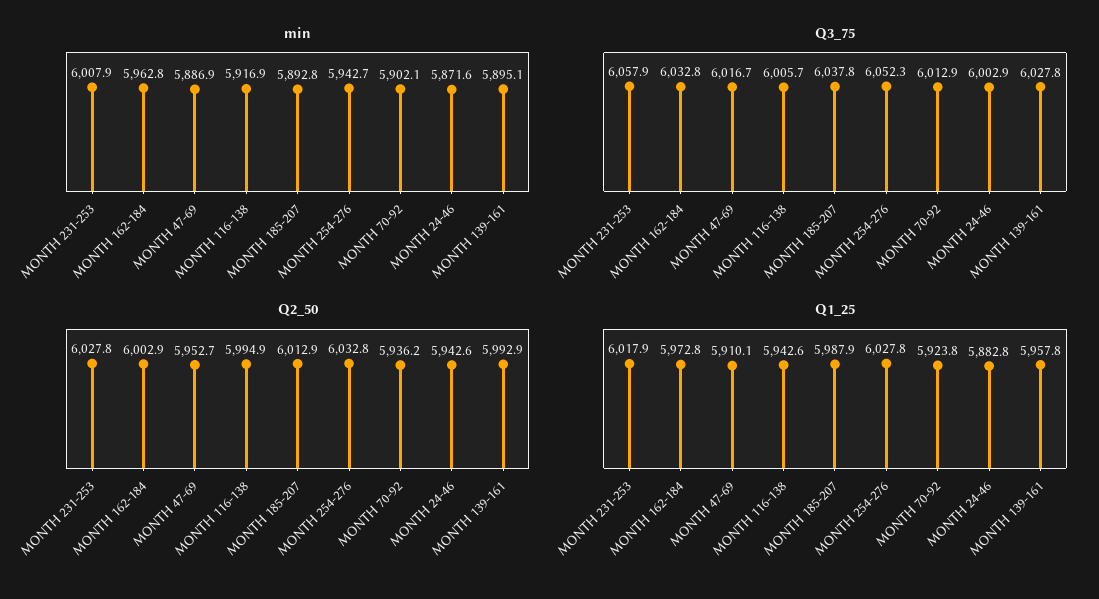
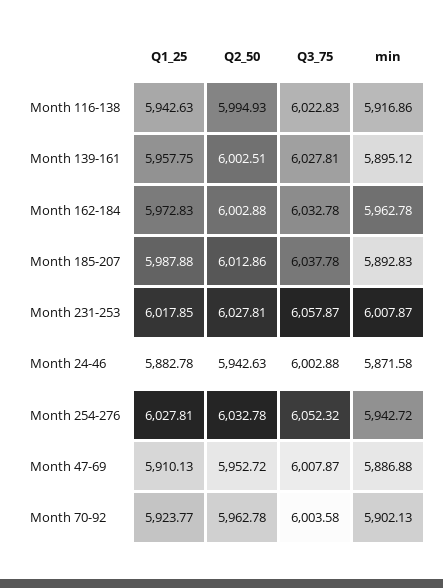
  {
    "min": {
      "MONTH 231-253": 6007.87,
      "MONTH 162-184": 5962.78,
      "MONTH 47-69": 5886.88,
      "MONTH 116-138": 5916.86,
      "MONTH 185-207": 5892.83,
      "MONTH 254-276": 5942.72,
      "MONTH 70-92": 5902.13,
      "MONTH 24-46": 5871.58,
      "MONTH 139-161": 5895.12
    },
    "Q3_75": {
      "MONTH 231-253": 6057.87,
      "MONTH 162-184": 6032.78,
-     "MONTH 47-69": 6016.7,
+     "MONTH 47-69": 6007.87,
-     "MONTH 116-138": 6005.7,
+     "MONTH 116-138": 6022.83,
      "MONTH 185-207": 6037.78,
      "MONTH 254-276": 6052.32,
-     "MONTH 70-92": 6012.9,
+     "MONTH 70-92": 6003.58,
      "MONTH 24-46": 6002.88,
      "MONTH 139-161": 6027.81
    },
    "Q2_50": {
      "MONTH 231-253": 6027.81,
      "MONTH 162-184": 6002.88,
      "MONTH 47-69": 5952.72,
      "MONTH 116-138": 5994.93,
      "MONTH 185-207": 6012.86,
      "MONTH 254-276": 6032.78,
-     "MONTH 70-92": 5936.2,
+     "MONTH 70-92": 5962.78,
      "MONTH 24-46": 5942.63,
-     "MONTH 139-161": 5992.9
+     "MONTH 139-161": 6002.51
    },
    "Q1_25": {
      "MONTH 231-253": 6017.85,
      "MONTH 162-184": 5972.83,
      "MONTH 47-69": 5910.13,
      "MONTH 116-138": 5942.63,
      "MONTH 185-207": 5987.88,
      "MONTH 254-276": 6027.81,
      "MONTH 70-92": 5923.77,
      "MONTH 24-46": 5882.78,
      "MONTH 139-161": 5957.75
    }
  }

